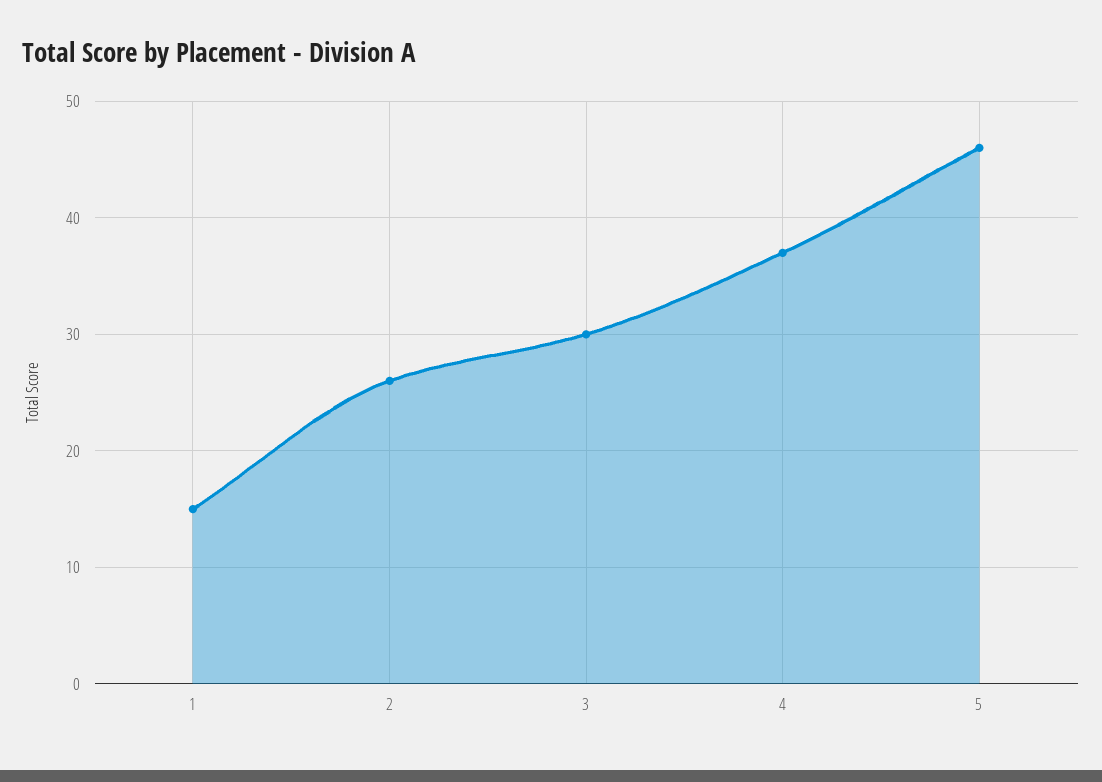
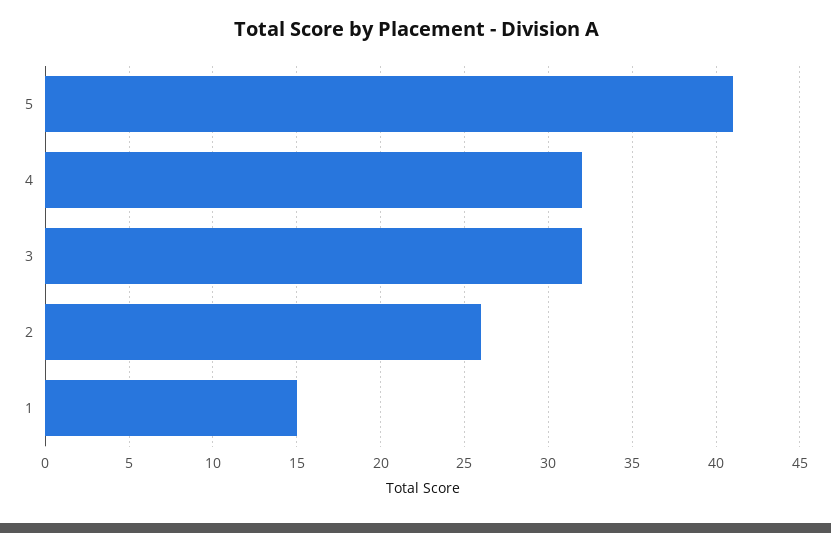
  {
    "1": 15,
    "2": 26,
-   "3": 30,
+   "3": 32,
-   "4": 37,
+   "4": 32,
-   "5": 46
+   "5": 41
  }

